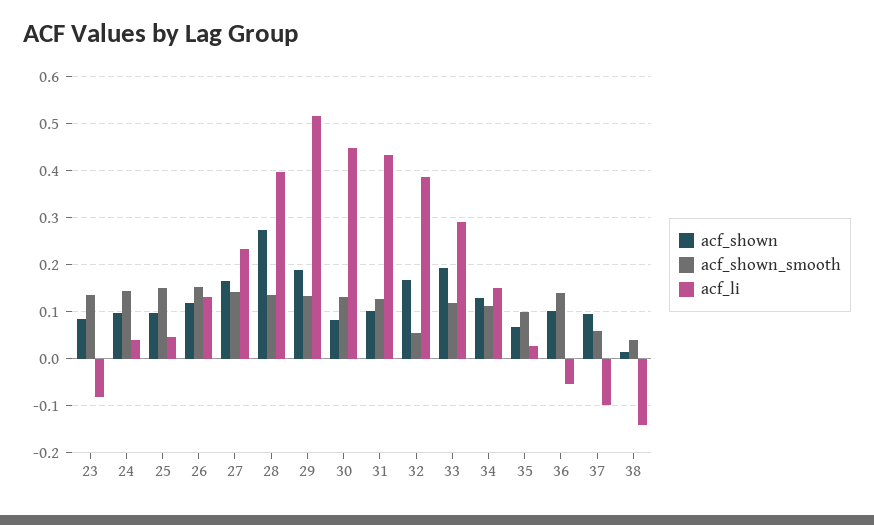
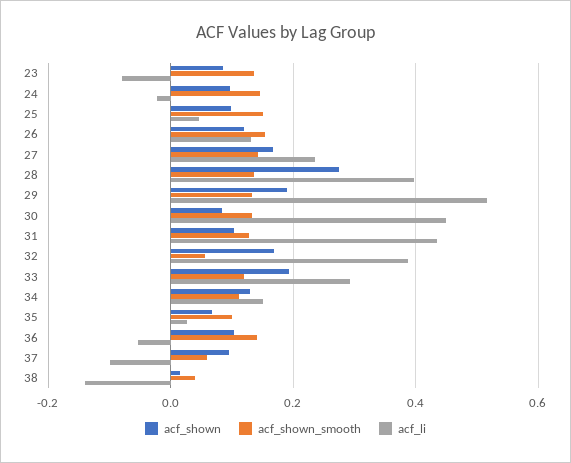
  {
    "acf_shown": {
      "23": 0.08,
      "24": 0.1,
      "25": 0.1,
      "26": 0.12,
      "27": 0.16,
      "28": 0.28,
      "29": 0.18,
      "30": 0.08,
      "31": 0.1,
      "32": 0.16,
      "33": 0.2,
      "34": 0.12,
      "35": 0.06,
      "36": 0.1,
      "37": 0.1,
      "38": 0.02
    },
    "acf_shown_smooth": {
      "23": 0.14,
      "24": 0.14,
      "25": 0.16,
      "26": 0.16,
      "27": 0.14,
      "28": 0.14,
      "29": 0.14,
      "30": 0.14,
      "31": 0.12,
      "32": 0.06,
      "33": 0.12,
      "34": 0.12,
      "35": 0.1,
      "36": 0.14,
      "37": 0.06,
      "38": 0.04
    },
    "acf_li": {
      "23": -0.08,
-     "24": 0.04,
+     "24": -0.02,
      "25": 0.04,
      "26": 0.14,
      "27": 0.24,
      "28": 0.4,
      "29": 0.52,
      "30": 0.44,
      "31": 0.44,
      "32": 0.38,
      "33": 0.3,
      "34": 0.16,
      "35": 0.02,
      "36": -0.06,
      "37": -0.1,
      "38": -0.14
    }
  }

